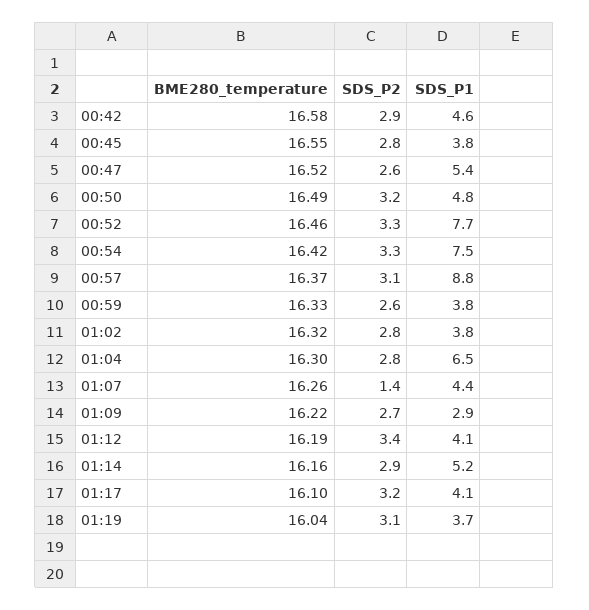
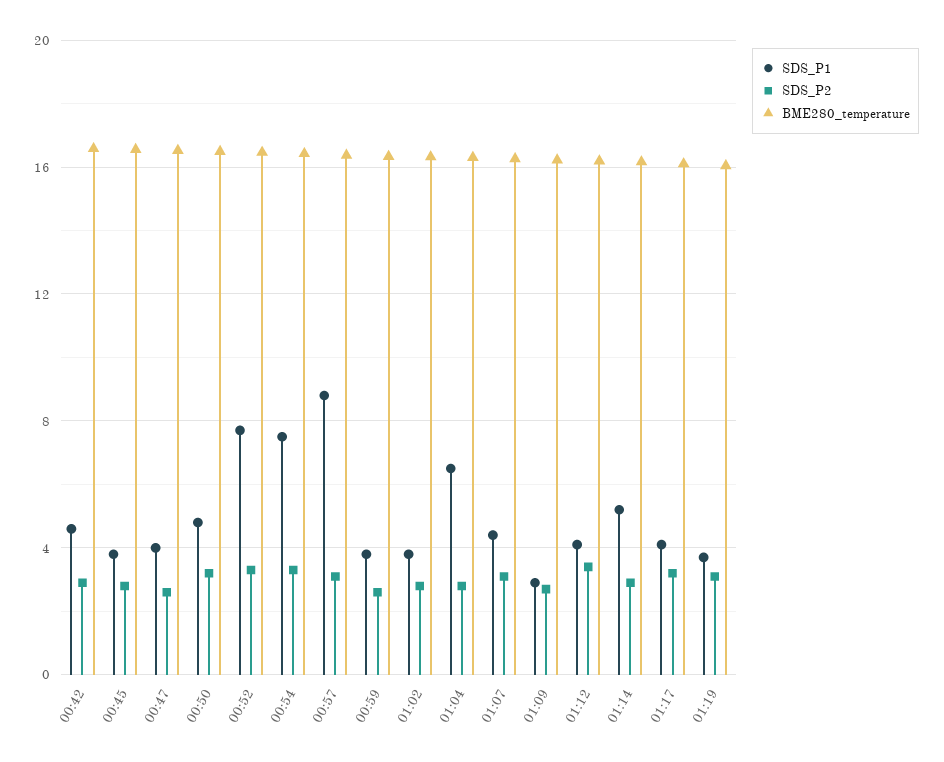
  {
    "BME280_temperature": {
      "00:42": 16.58,
      "00:45": 16.55,
      "00:47": 16.52,
      "00:50": 16.49,
      "00:52": 16.46,
      "00:54": 16.42,
      "00:57": 16.37,
      "00:59": 16.33,
      "01:02": 16.32,
      "01:04": 16.3,
      "01:07": 16.26,
      "01:09": 16.22,
      "01:12": 16.19,
      "01:14": 16.16,
      "01:17": 16.1,
      "01:19": 16.04
    },
    "SDS_P2": {
      "00:42": 2.9,
      "00:45": 2.8,
      "00:47": 2.6,
      "00:50": 3.2,
      "00:52": 3.3,
      "00:54": 3.3,
      "00:57": 3.1,
      "00:59": 2.6,
      "01:02": 2.8,
      "01:04": 2.8,
-     "01:07": 1.4,
+     "01:07": 3,
      "01:09": 2.7,
      "01:12": 3.4,
      "01:14": 2.9,
      "01:17": 3.2,
      "01:19": 3.1
    },
    "SDS_P1": {
      "00:42": 4.6,
      "00:45": 3.8,
-     "00:47": 5.4,
+     "00:47": 4,
      "00:50": 4.8,
      "00:52": 7.7,
      "00:54": 7.5,
      "00:57": 8.8,
      "00:59": 3.8,
      "01:02": 3.8,
      "01:04": 6.5,
      "01:07": 4.4,
      "01:09": 2.9,
      "01:12": 4.1,
      "01:14": 5.2,
      "01:17": 4.1,
      "01:19": 3.7
    }
  }

